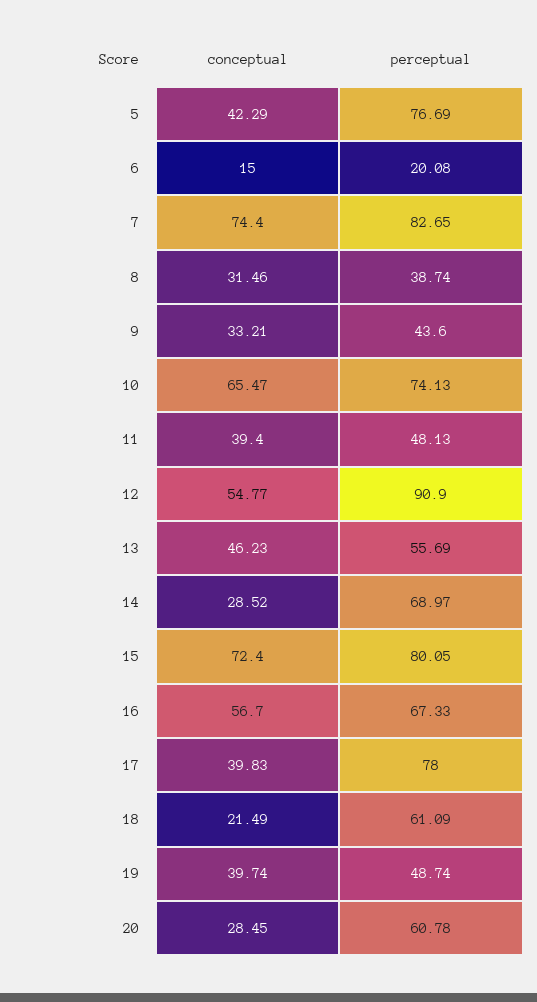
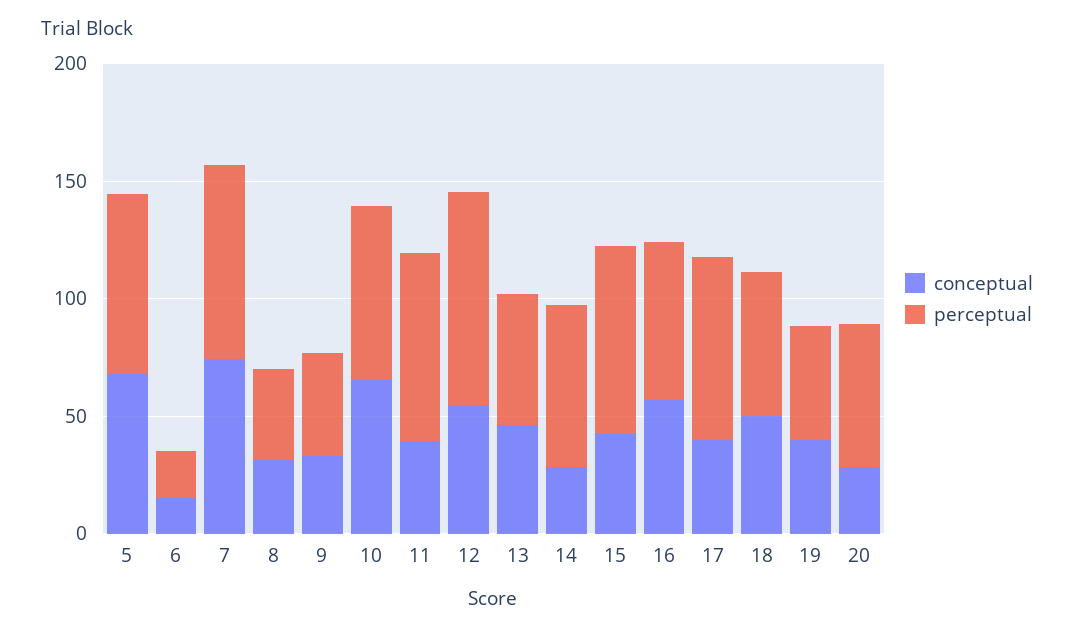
  {
    "conceptual": {
-     "5": 42.29,
+     "5": 70,
      "6": 15,
      "7": 74.4,
      "8": 31.46,
      "9": 33.21,
      "10": 65.47,
      "11": 39.4,
      "12": 54.77,
      "13": 46.23,
      "14": 28.52,
-     "15": 72.4,
+     "15": 40,
      "16": 56.7,
      "17": 39.83,
-     "18": 21.49,
+     "18": 50,
      "19": 39.74,
      "20": 28.45
    },
    "perceptual": {
      "5": 76.69,
      "6": 20.08,
      "7": 82.65,
      "8": 38.74,
      "9": 43.6,
      "10": 74.13,
-     "11": 48.13,
+     "11": 80,
      "12": 90.9,
      "13": 55.69,
      "14": 68.97,
      "15": 80.05,
      "16": 67.33,
      "17": 78,
      "18": 61.09,
      "19": 48.74,
      "20": 60.78
    }
  }

